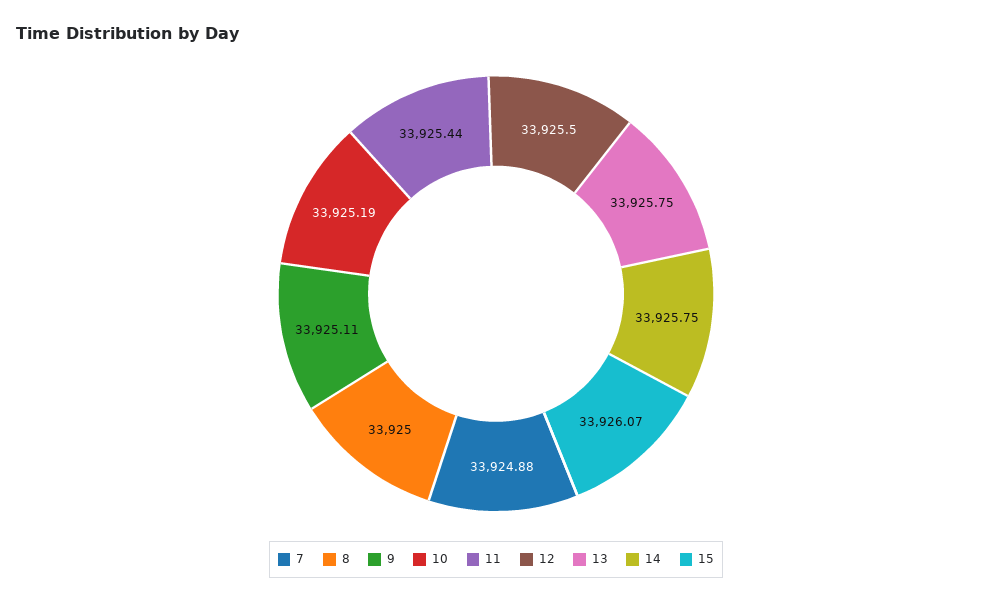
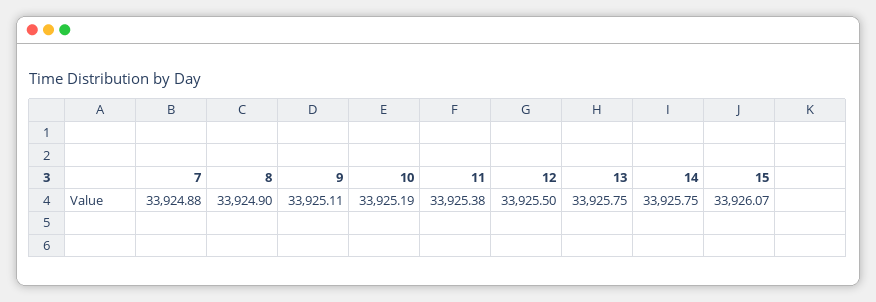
  {
    "7": 33924.88,
-   "8": 33925,
+   "8": 33924.9,
    "9": 33925.11,
    "10": 33925.19,
-   "11": 33925.44,
+   "11": 33925.38,
    "12": 33925.5,
    "13": 33925.75,
    "14": 33925.75,
    "15": 33926.07
  }

